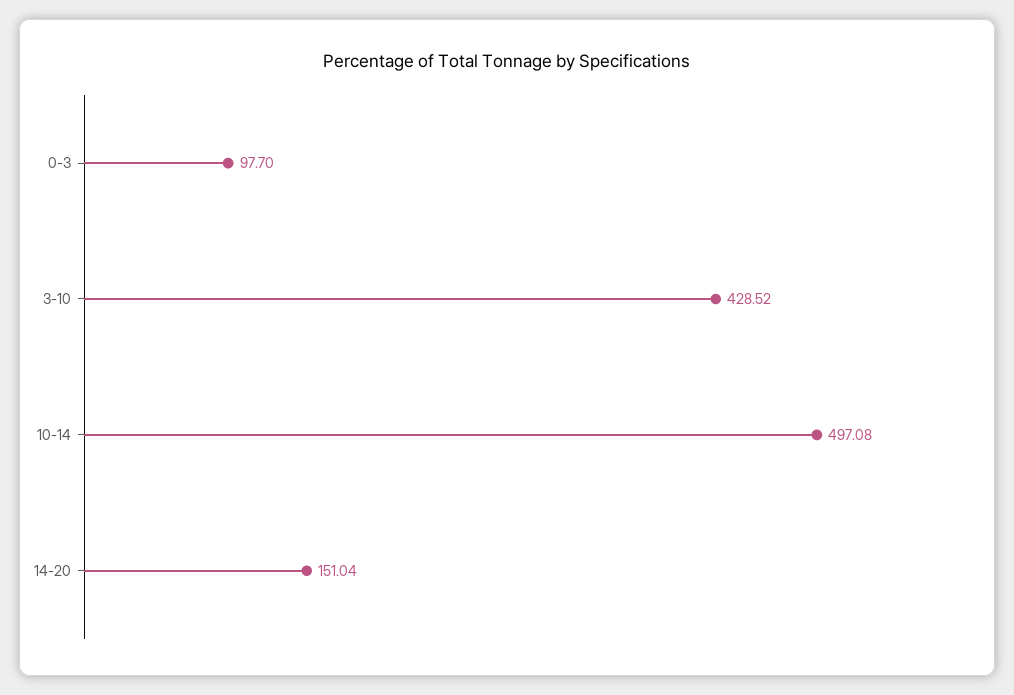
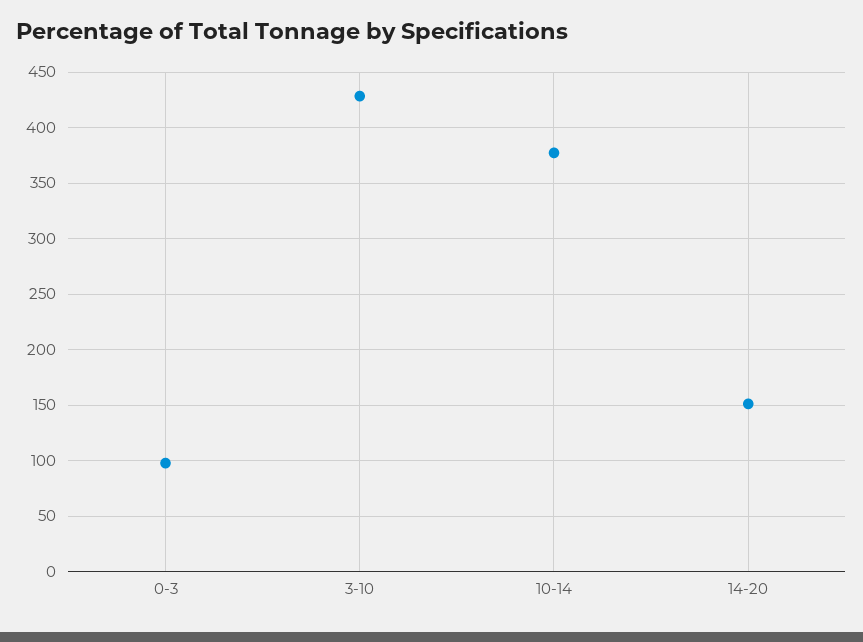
  {
    "0-3": 97.7,
    "3-10": 428.52,
-   "10-14": 497.08,
+   "10-14": 380,
    "14-20": 151.04
  }

